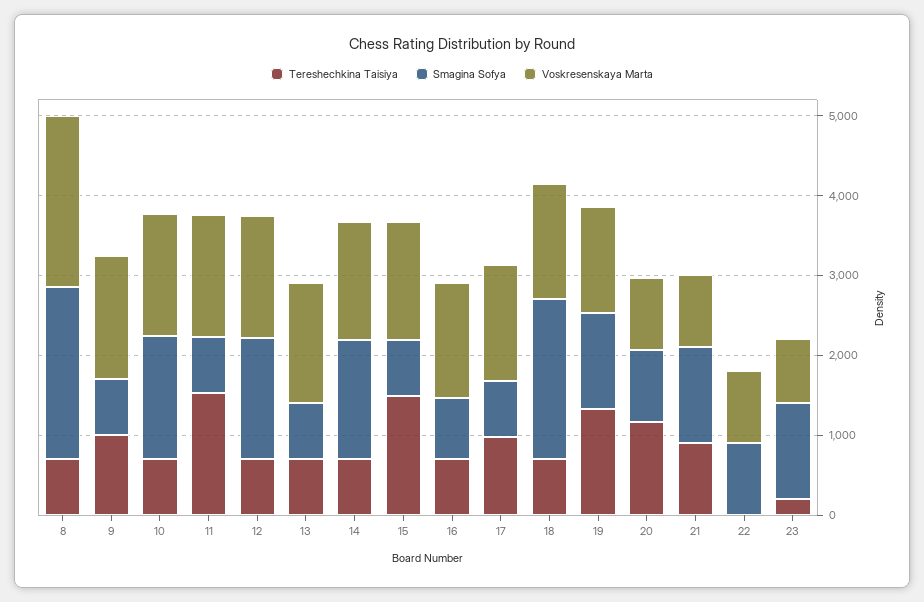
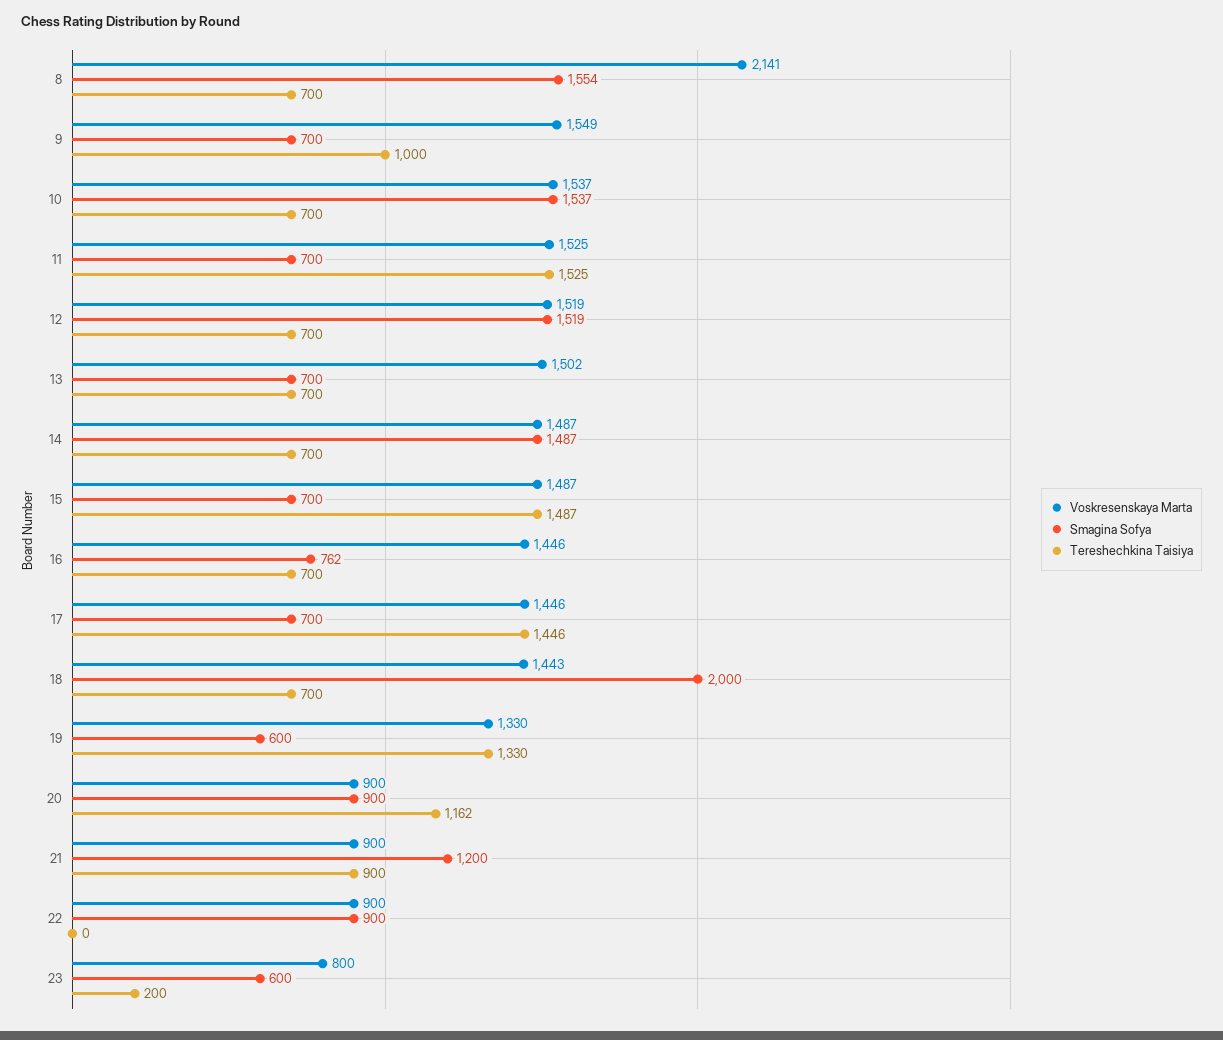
  {
    "Tereshechkina Taisiya": {
      "8": 700,
      "9": 1000,
      "10": 700,
      "11": 1525,
      "12": 700,
      "13": 700,
      "14": 700,
      "15": 1487,
      "16": 700,
-     "17": 1000,
+     "17": 1446,
      "18": 700,
      "19": 1330,
      "20": 1162,
      "21": 900,
      "22": 0,
      "23": 200
    },
    "Smagina Sofya": {
-     "8": 2200,
+     "8": 1554,
      "9": 700,
      "10": 1537,
      "11": 700,
      "12": 1519,
      "13": 700,
      "14": 1487,
      "15": 700,
      "16": 762,
      "17": 700,
      "18": 2000,
-     "19": 1200,
+     "19": 600,
      "20": 900,
      "21": 1200,
      "22": 900,
-     "23": 1200
+     "23": 600
    },
    "Voskresenskaya Marta": {
      "8": 2141,
      "9": 1549,
      "10": 1537,
      "11": 1525,
      "12": 1519,
      "13": 1502,
      "14": 1487,
      "15": 1487,
      "16": 1446,
      "17": 1446,
      "18": 1443,
      "19": 1330,
      "20": 900,
      "21": 900,
      "22": 900,
      "23": 800
    }
  }

